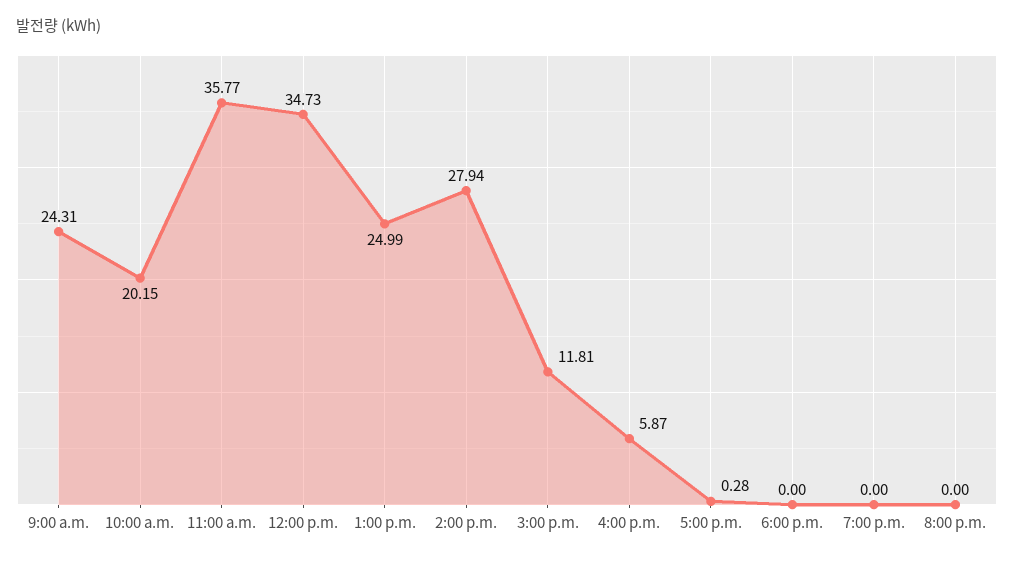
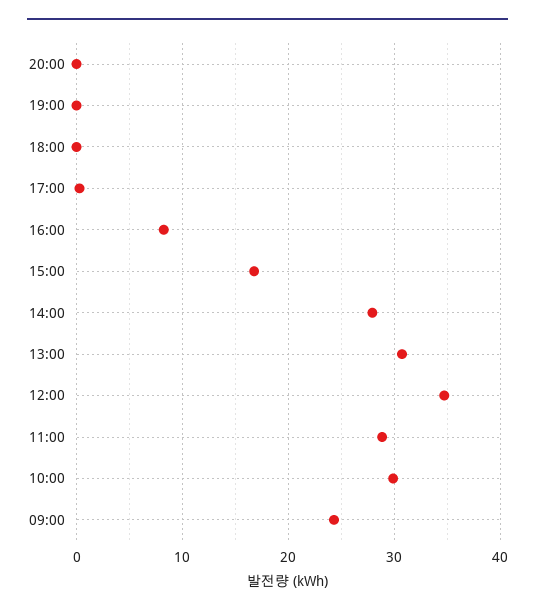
  {
    "9:00 a.m.": 24.31,
-   "10:00 a.m.": 20.15,
+   "10:00 a.m.": 30,
-   "11:00 a.m.": 35.77,
+   "11:00 a.m.": 29,
    "12:00 p.m.": 34.73,
-   "1:00 p.m.": 24.99,
+   "1:00 p.m.": 31,
    "2:00 p.m.": 27.94,
-   "3:00 p.m.": 11.81,
+   "3:00 p.m.": 17,
-   "4:00 p.m.": 5.87,
+   "4:00 p.m.": 8,
    "5:00 p.m.": 0.28,
    "6:00 p.m.": 0,
    "7:00 p.m.": 0,
    "8:00 p.m.": 0
  }

